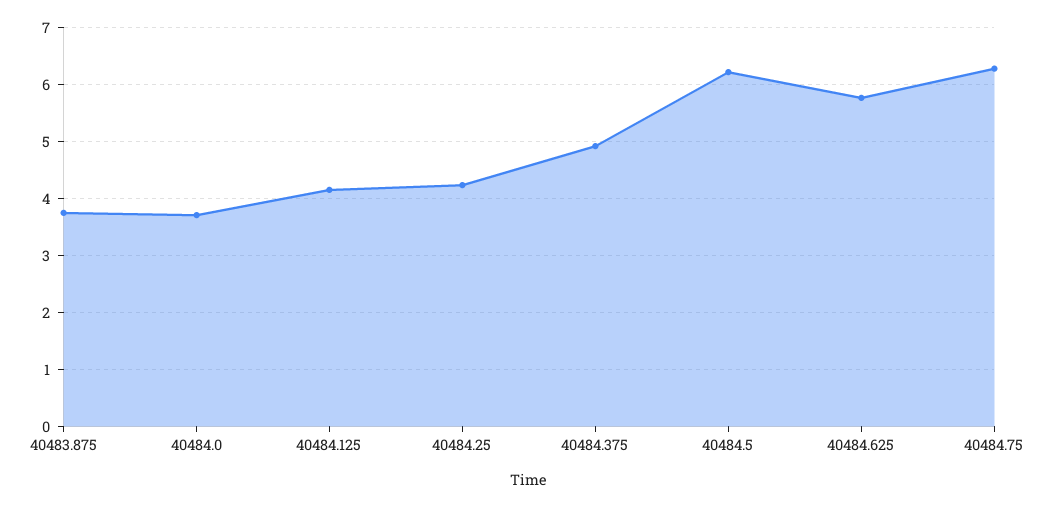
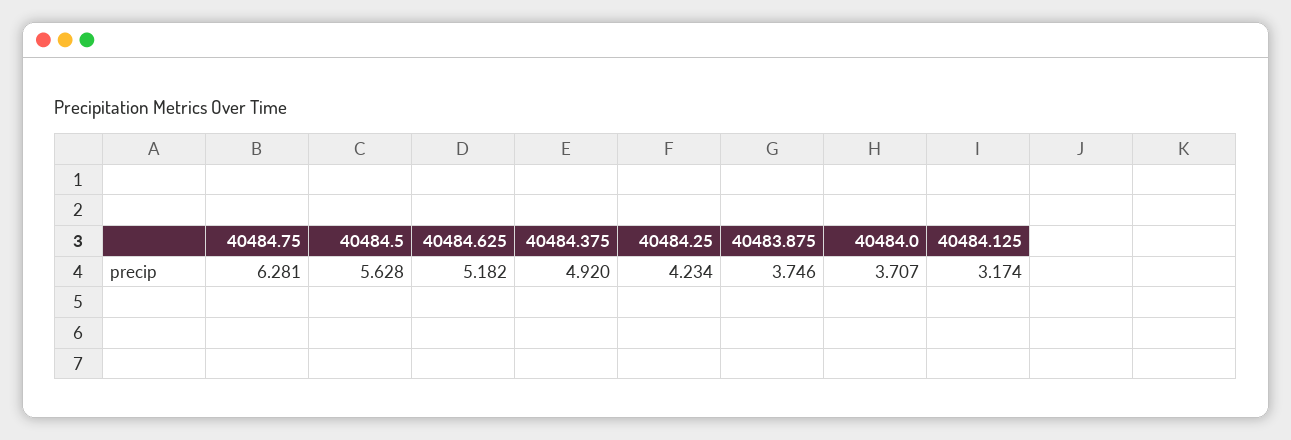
  {
    "40483.875": 3.746,
    "40484.0": 3.707,
-   "40484.125": 4.2,
+   "40484.125": 3.174,
    "40484.25": 4.234,
    "40484.375": 4.92,
-   "40484.5": 6.2,
+   "40484.5": 5.628,
-   "40484.625": 5.8,
+   "40484.625": 5.182,
    "40484.75": 6.281
  }

